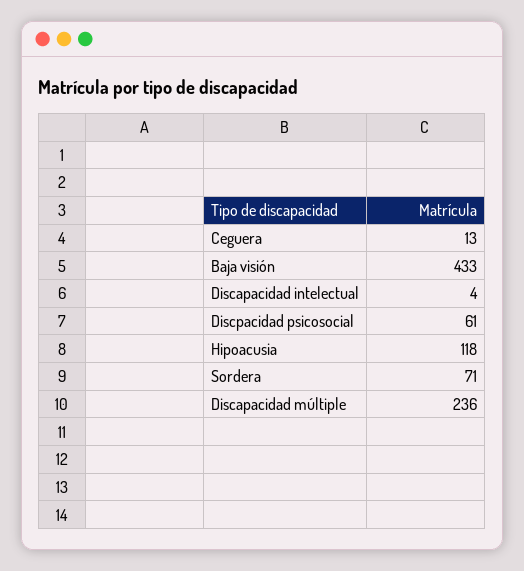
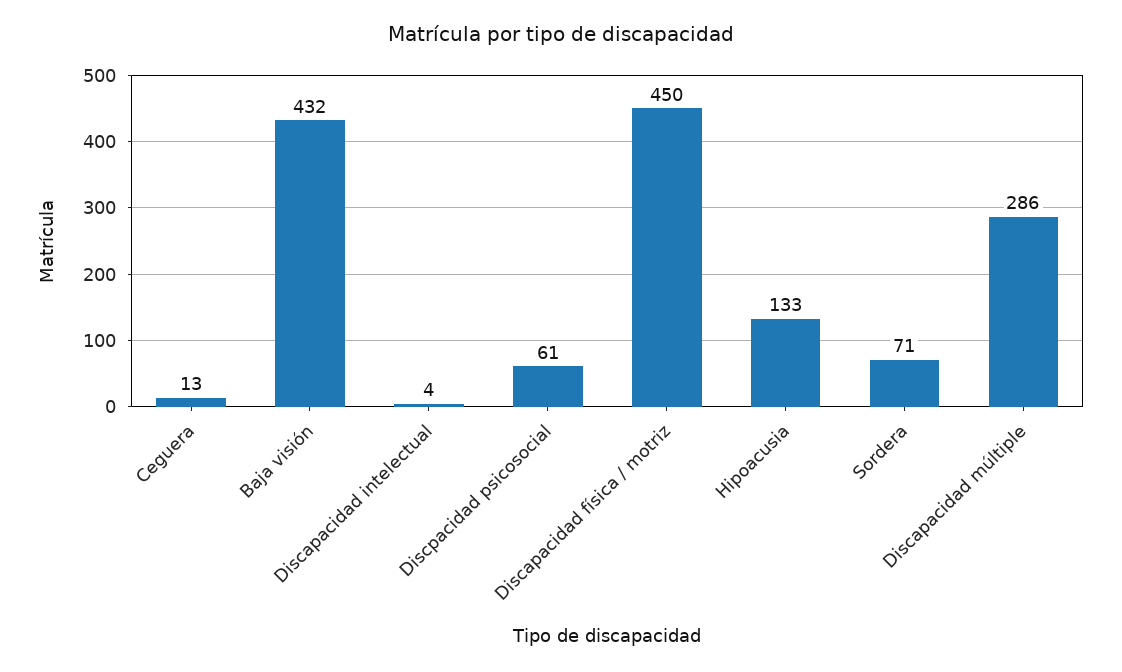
  {
    "Ceguera": 13,
-   "Baja visión": 433,
+   "Baja visión": 432,
    "Discapacidad intelectual": 4,
    "Discpacidad psicosocial": 61,
-   "Hipoacusia": 118,
+   "Hipoacusia": 133,
    "Sordera": 71,
-   "Discapacidad múltiple": 236
+   "Discapacidad múltiple": 286,
+   "Discapacidad física / motriz": 450
  }

